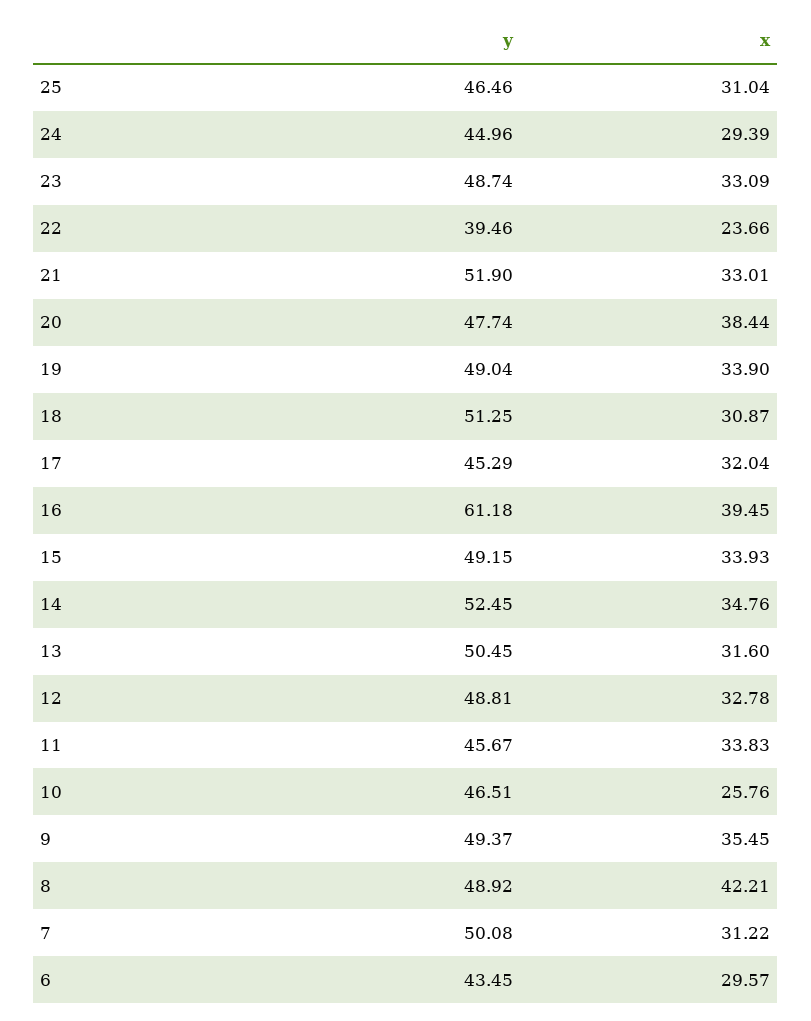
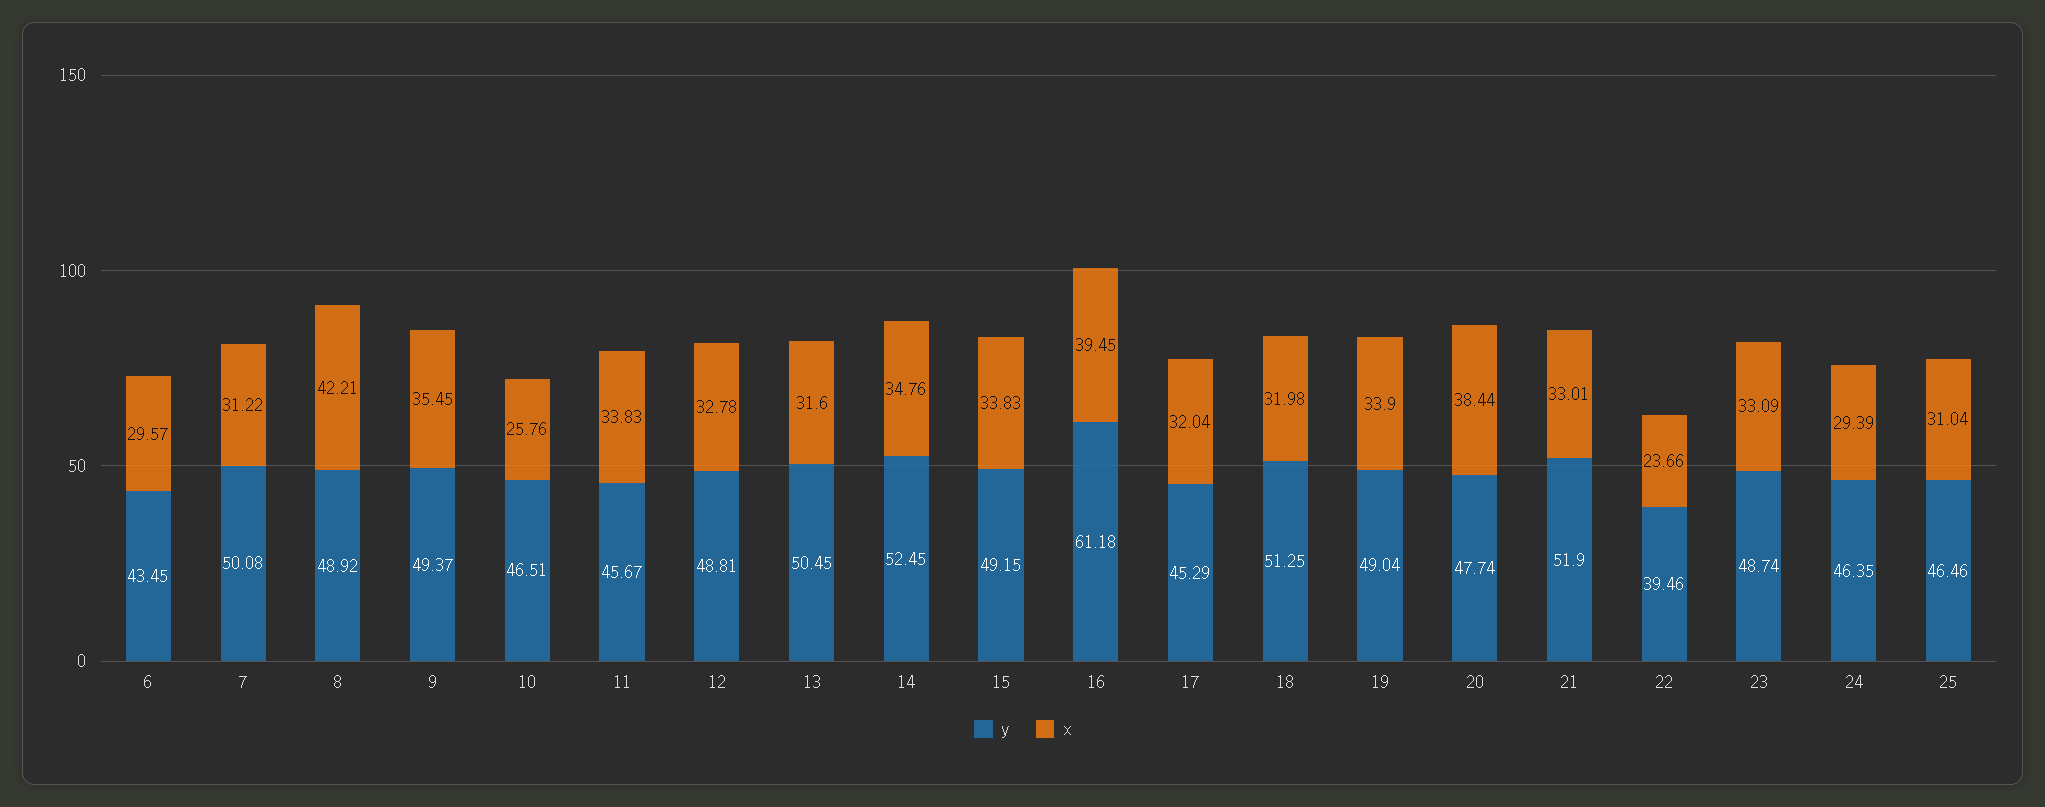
  {
    "y": {
      "25": 46.46,
-     "24": 44.96,
+     "24": 46.35,
      "23": 48.74,
      "22": 39.46,
      "21": 51.9,
      "20": 47.74,
      "19": 49.04,
      "18": 51.25,
      "17": 45.29,
      "16": 61.18,
      "15": 49.15,
      "14": 52.45,
      "13": 50.45,
      "12": 48.81,
      "11": 45.67,
      "10": 46.51,
      "9": 49.37,
      "8": 48.92,
      "7": 50.08,
      "6": 43.45
    },
    "x": {
      "25": 31.04,
      "24": 29.39,
      "23": 33.09,
      "22": 23.66,
      "21": 33.01,
      "20": 38.44,
      "19": 33.9,
-     "18": 30.87,
+     "18": 31.98,
      "17": 32.04,
      "16": 39.45,
-     "15": 33.93,
+     "15": 33.83,
      "14": 34.76,
      "13": 31.6,
      "12": 32.78,
      "11": 33.83,
      "10": 25.76,
      "9": 35.45,
      "8": 42.21,
      "7": 31.22,
      "6": 29.57
    }
  }

